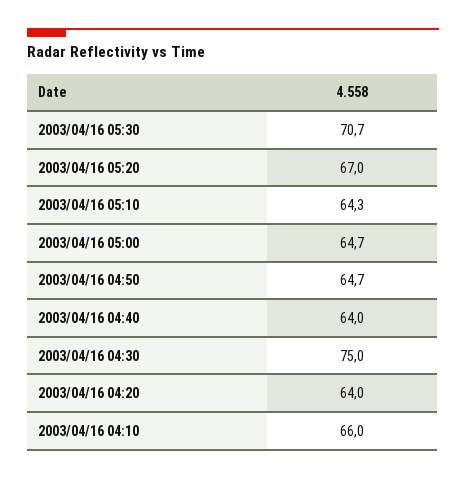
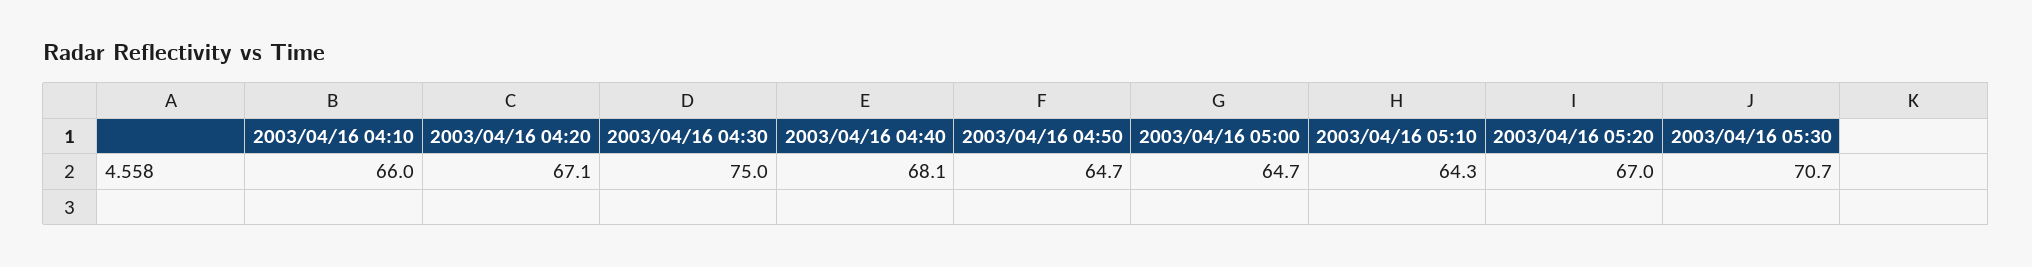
  {
    "2003/04/16 05:30": 70.7,
    "2003/04/16 05:20": 67,
    "2003/04/16 05:10": 64.3,
    "2003/04/16 05:00": 64.7,
    "2003/04/16 04:50": 64.7,
-   "2003/04/16 04:40": 64,
+   "2003/04/16 04:40": 68.1,
    "2003/04/16 04:30": 75,
-   "2003/04/16 04:20": 64,
+   "2003/04/16 04:20": 67.1,
    "2003/04/16 04:10": 66
  }

